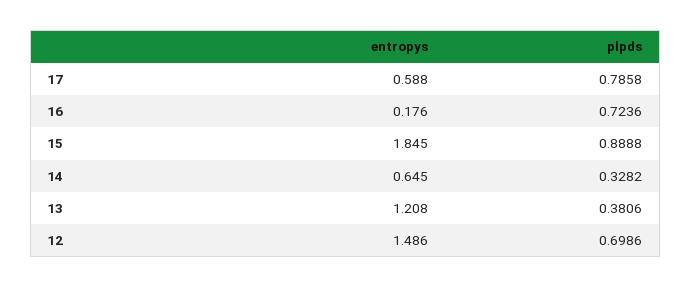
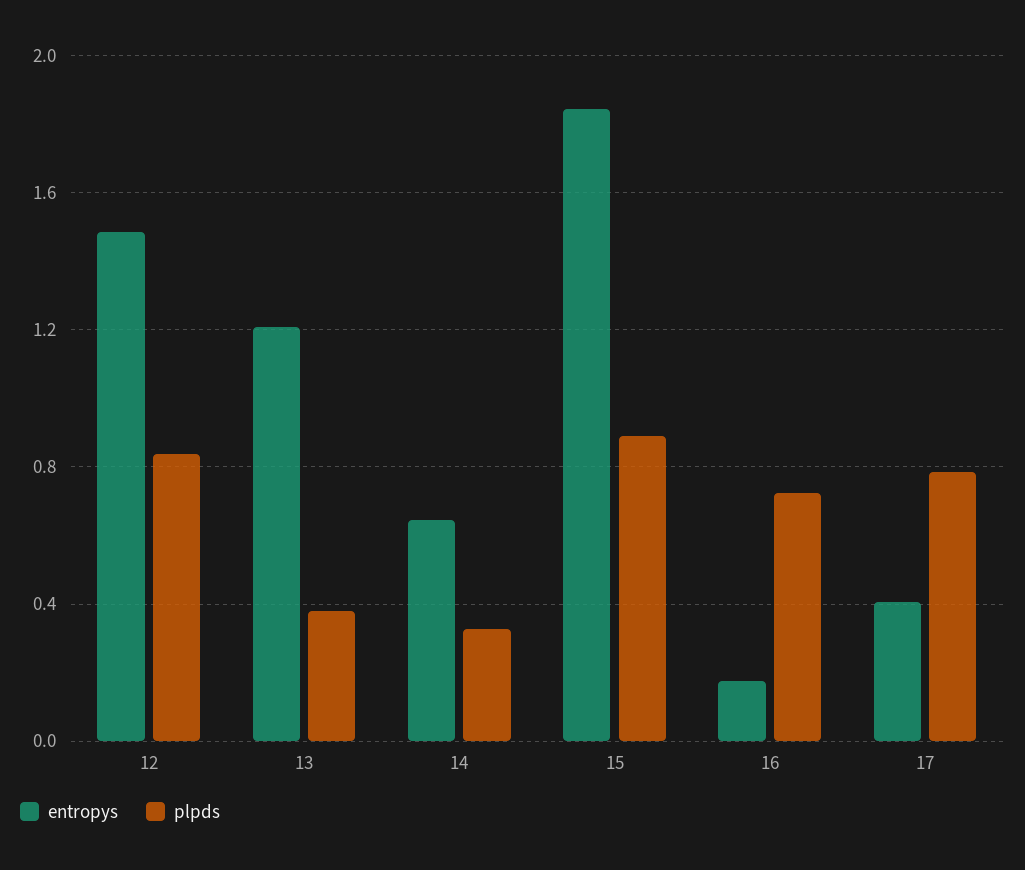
  {
    "entropys": {
-     "17": 0.588,
+     "17": 0.4,
      "16": 0.176,
      "15": 1.845,
      "14": 0.645,
      "13": 1.208,
      "12": 1.486
    },
    "plpds": {
      "17": 0.7858,
      "16": 0.7236,
      "15": 0.8888,
      "14": 0.3282,
      "13": 0.3806,
-     "12": 0.6986
+     "12": 0.85
    }
  }

